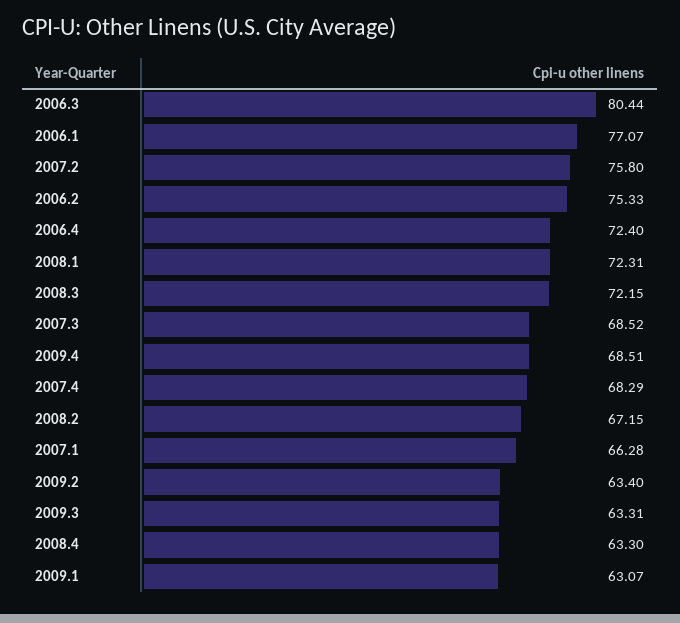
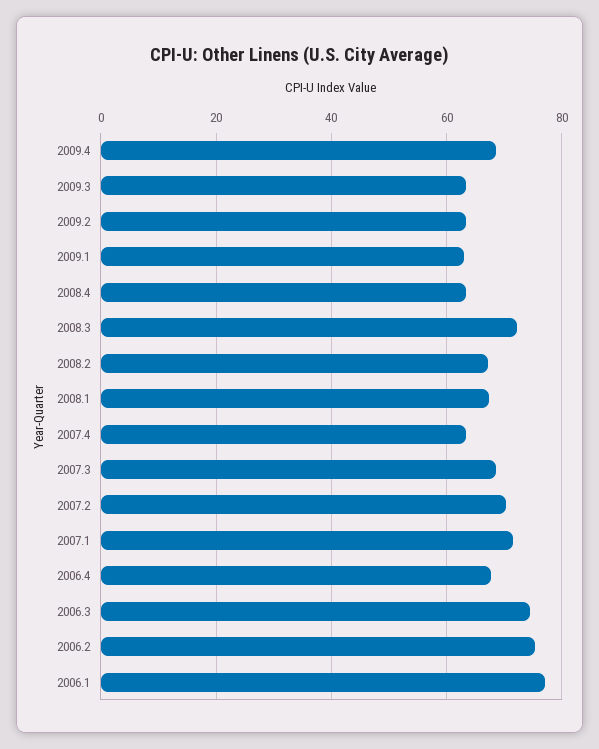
  {
-   "2006.3": 80.44,
+   "2006.3": 74,
    "2006.1": 77.07,
-   "2007.2": 75.8,
+   "2007.2": 70,
    "2006.2": 75.33,
-   "2006.4": 72.4,
+   "2006.4": 68,
-   "2008.1": 72.31,
+   "2008.1": 68,
    "2008.3": 72.15,
    "2007.3": 68.52,
    "2009.4": 68.51,
-   "2007.4": 68.29,
+   "2007.4": 64,
    "2008.2": 67.15,
-   "2007.1": 66.28,
+   "2007.1": 72,
    "2009.2": 63.4,
    "2009.3": 63.31,
    "2008.4": 63.3,
    "2009.1": 63.07
  }

